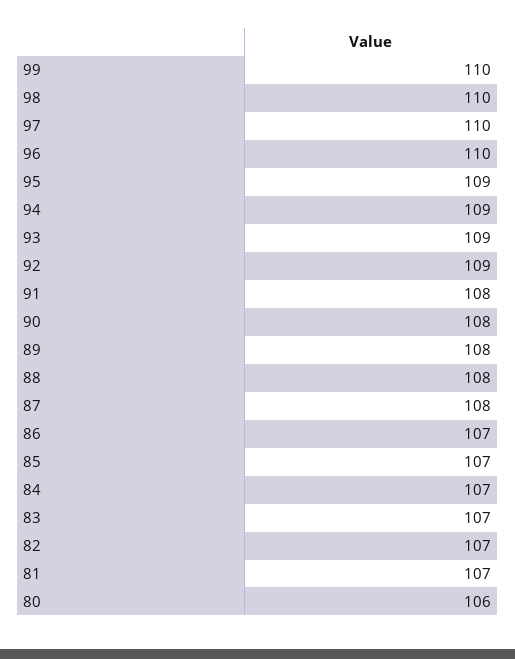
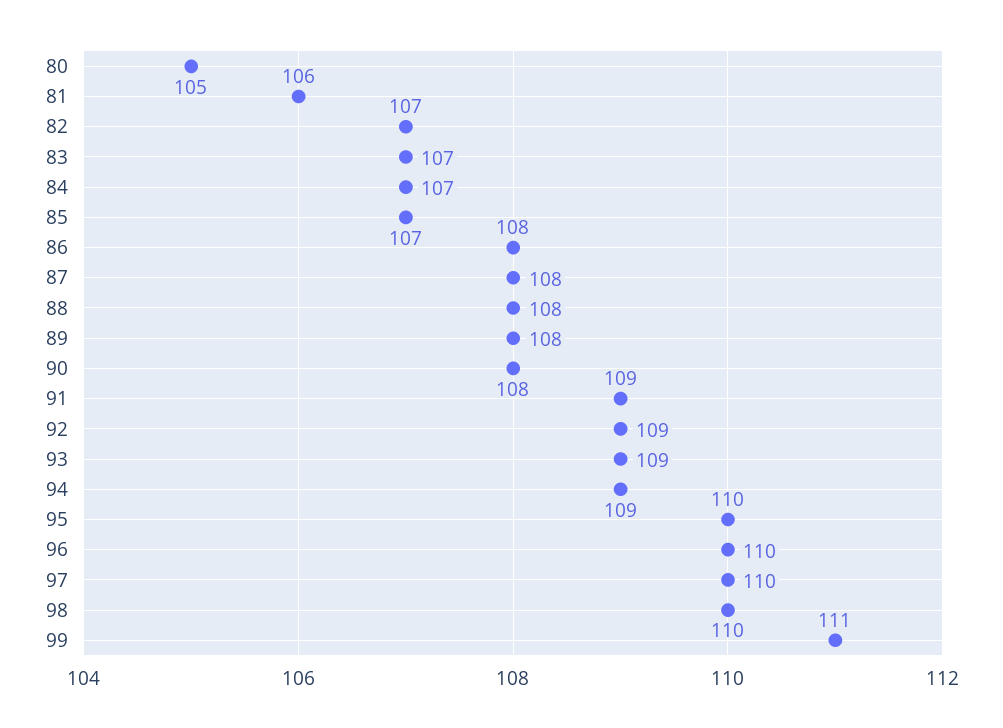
  {
-   "99": 110,
+   "99": 111,
    "98": 110,
    "97": 110,
    "96": 110,
-   "95": 109,
+   "95": 110,
    "94": 109,
    "93": 109,
    "92": 109,
-   "91": 108,
+   "91": 109,
    "90": 108,
    "89": 108,
    "88": 108,
    "87": 108,
-   "86": 107,
+   "86": 108,
    "85": 107,
    "84": 107,
    "83": 107,
    "82": 107,
-   "81": 107,
+   "81": 106,
-   "80": 106
+   "80": 105
  }

